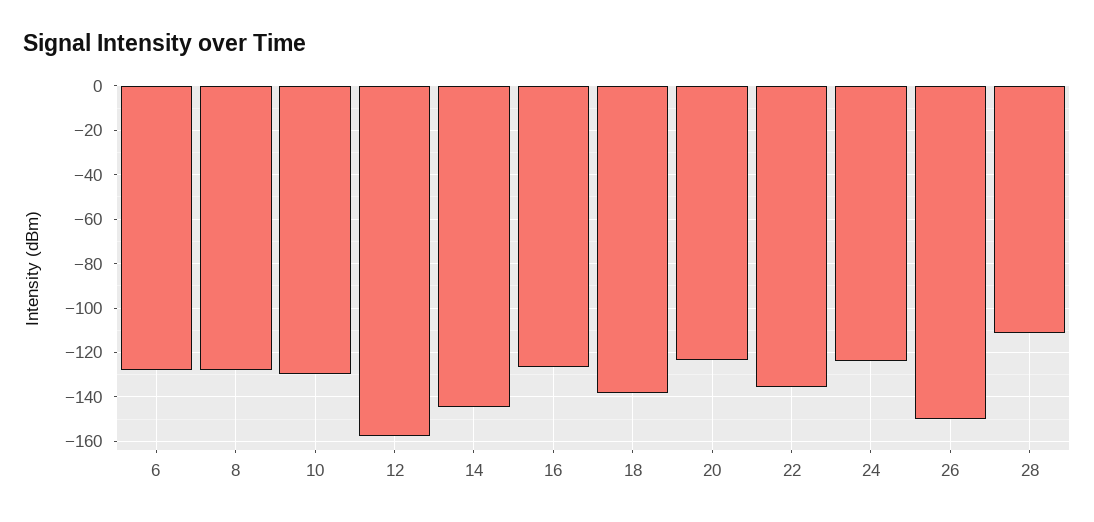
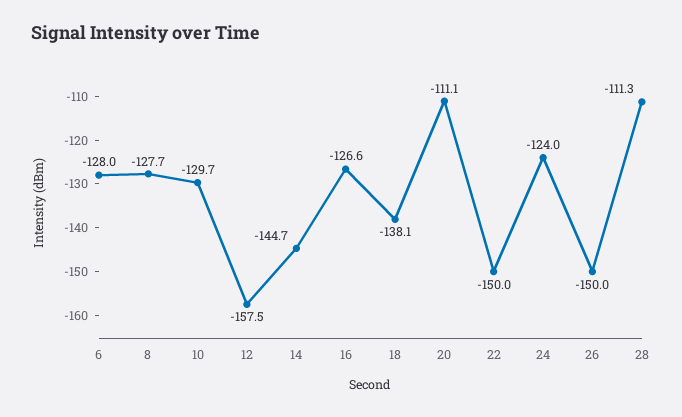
  {
    "6": -128,
    "8": -127.7,
    "10": -129.7,
    "12": -157.5,
    "14": -144.7,
    "16": -126.6,
    "18": -138.1,
-   "20": -125,
+   "20": -111.1,
-   "22": -135,
+   "22": -150,
    "24": -124,
    "26": -150,
    "28": -111.3
  }

